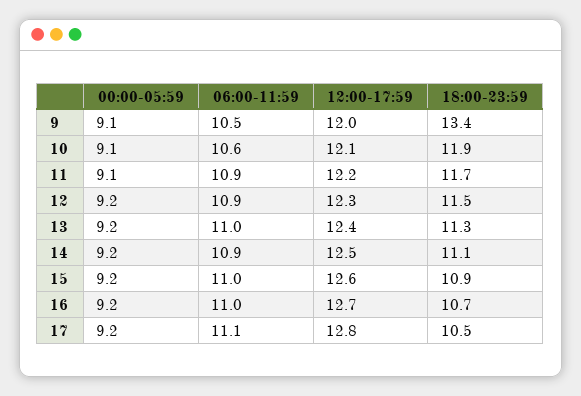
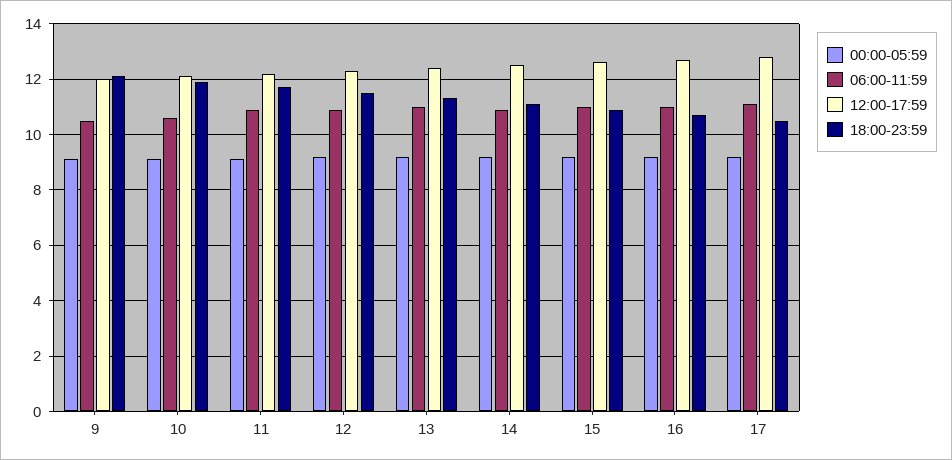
  {
    "00:00-05:59": {
      "9": 9.1,
      "10": 9.1,
      "11": 9.1,
      "12": 9.2,
      "13": 9.2,
      "14": 9.2,
      "15": 9.2,
      "16": 9.2,
      "17": 9.2
    },
    "06:00-11:59": {
      "9": 10.5,
      "10": 10.6,
      "11": 10.9,
      "12": 10.9,
      "13": 11,
      "14": 10.9,
      "15": 11,
      "16": 11,
      "17": 11.1
    },
    "12:00-17:59": {
      "9": 12,
      "10": 12.1,
      "11": 12.2,
      "12": 12.3,
      "13": 12.4,
      "14": 12.5,
      "15": 12.6,
      "16": 12.7,
      "17": 12.8
    },
    "18:00-23:59": {
-     "9": 13.4,
+     "9": 12,
      "10": 11.9,
      "11": 11.7,
      "12": 11.5,
      "13": 11.3,
      "14": 11.1,
      "15": 10.9,
      "16": 10.7,
      "17": 10.5
    }
  }

